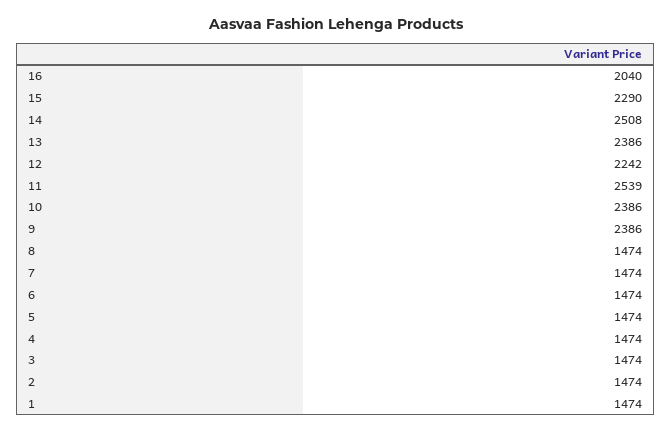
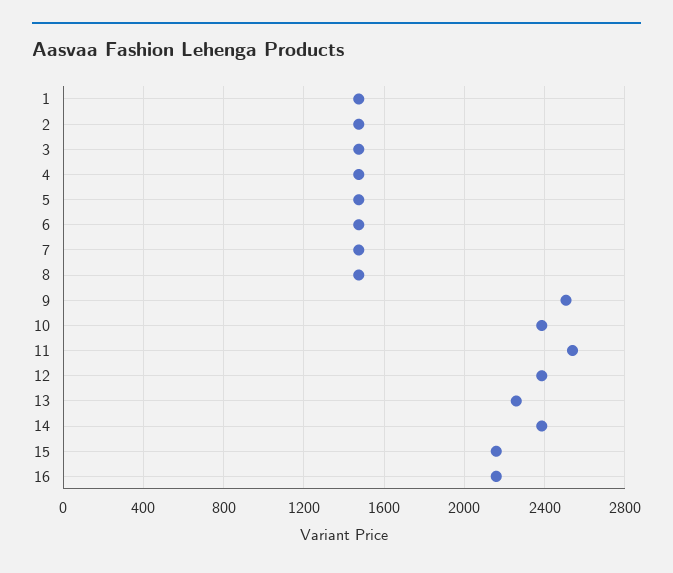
  {
-   "16": 2040,
+   "16": 2150,
-   "15": 2290,
+   "15": 2150,
-   "14": 2508,
+   "14": 2400,
-   "13": 2386,
+   "13": 2250,
-   "12": 2242,
+   "12": 2400,
    "11": 2539,
    "10": 2386,
-   "9": 2386,
+   "9": 2500,
    "8": 1474,
    "7": 1474,
    "6": 1474,
    "5": 1474,
    "4": 1474,
    "3": 1474,
    "2": 1474,
    "1": 1474
  }

